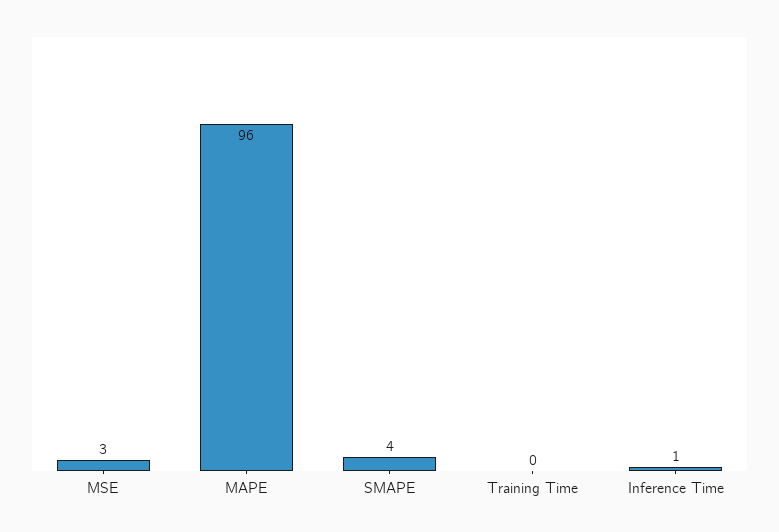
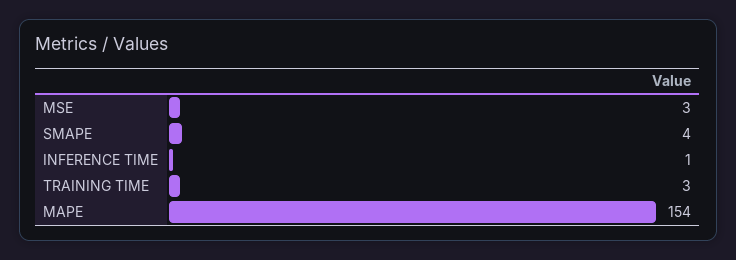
  {
    "MSE": 3,
-   "MAPE": 96,
+   "MAPE": 154,
    "SMAPE": 4,
-   "Training Time": 0,
+   "Training Time": 3,
    "Inference Time": 1
  }

